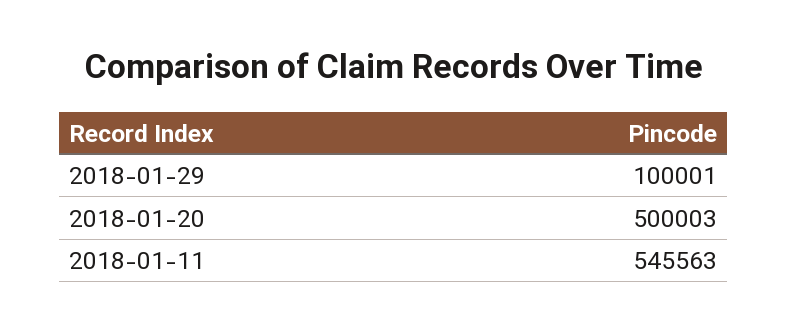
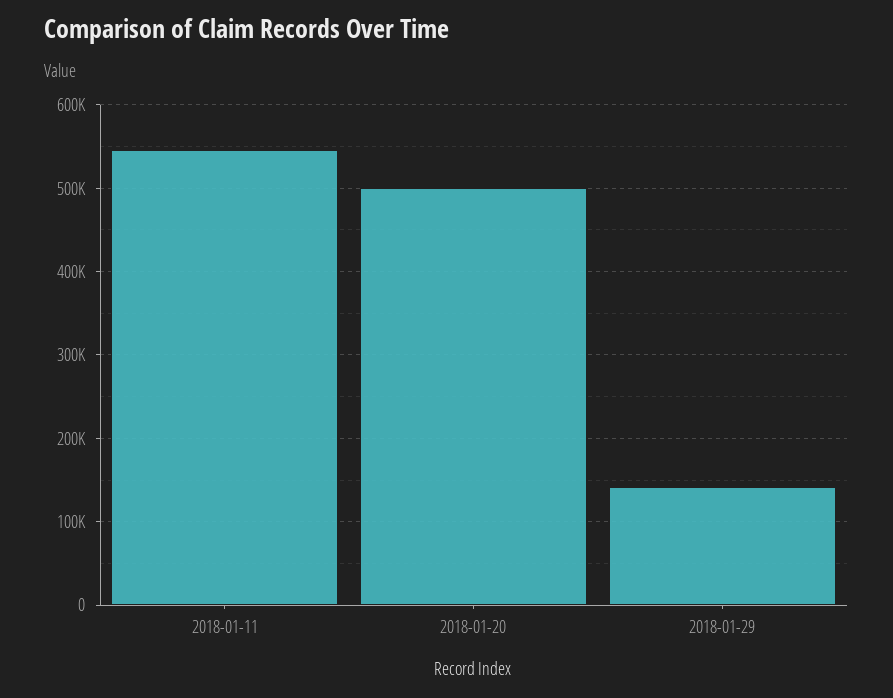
  {
-   "2018-01-29": 100001,
+   "2018-01-29": 140000,
    "2018-01-20": 500003,
    "2018-01-11": 545563
  }

